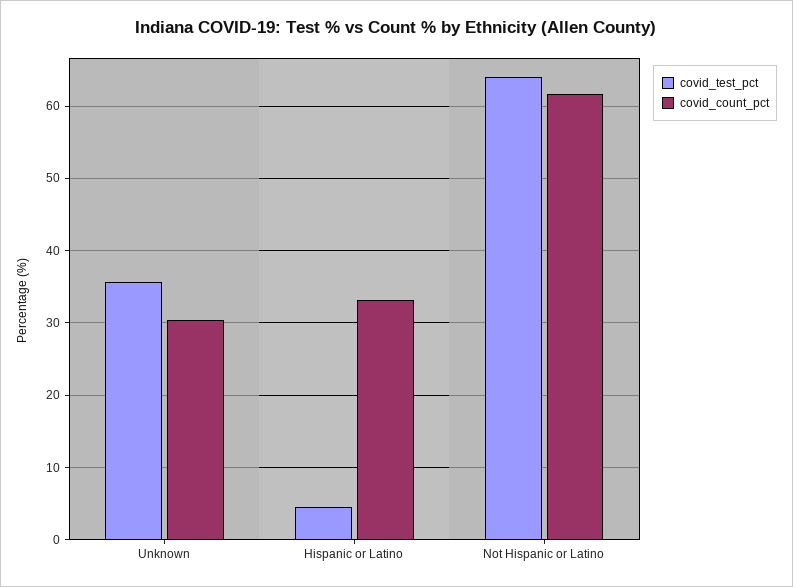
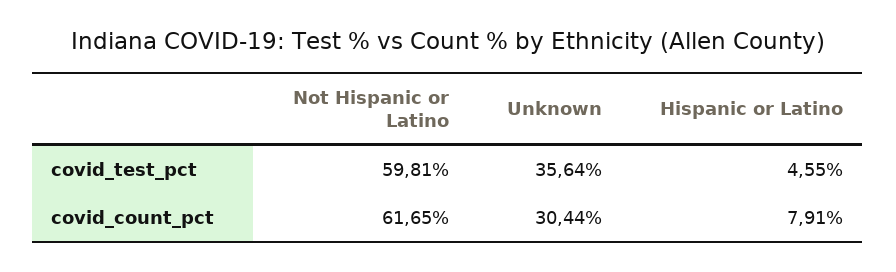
  {
    "covid_test_pct": {
      "Unknown": 35.64,
      "Hispanic or Latino": 4.55,
-     "Not Hispanic or Latino": 64
+     "Not Hispanic or Latino": 59.81
    },
    "covid_count_pct": {
      "Unknown": 30.44,
-     "Hispanic or Latino": 33,
+     "Hispanic or Latino": 7.91,
      "Not Hispanic or Latino": 61.65
    }
  }

